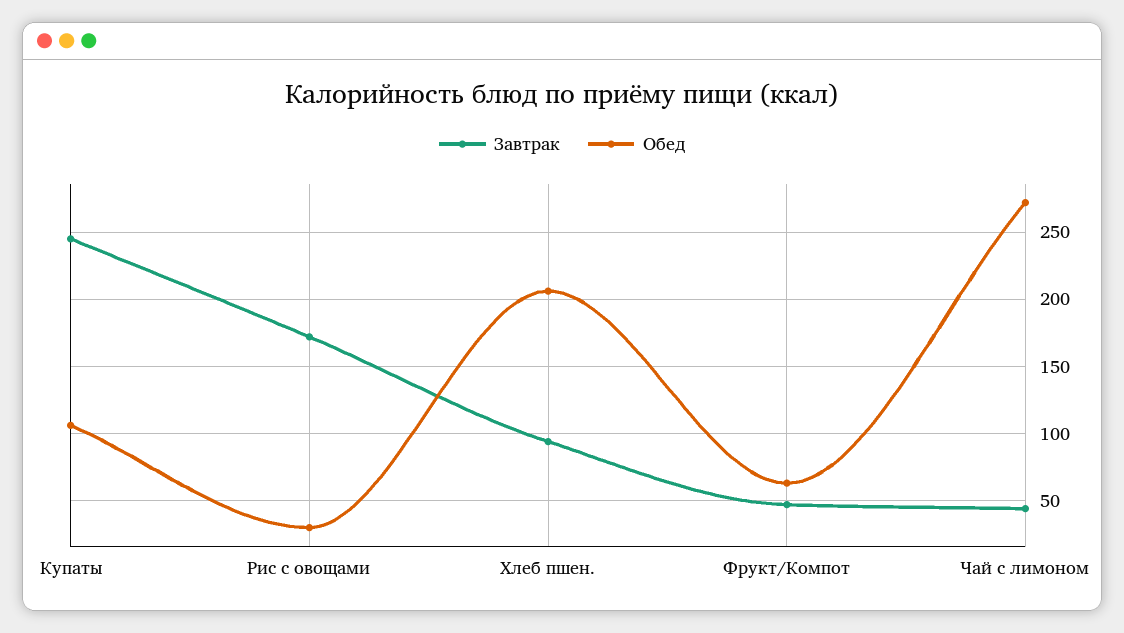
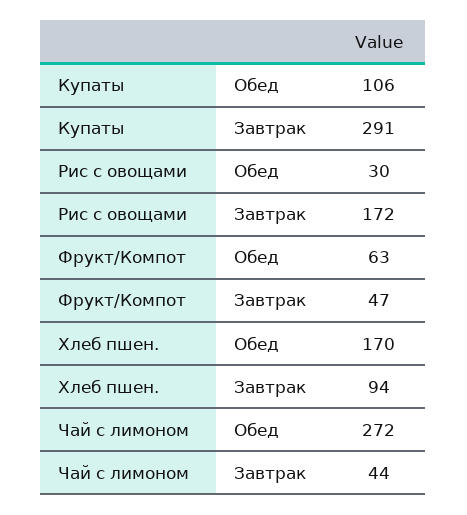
  {
    "Завтрак": {
-     "Купаты": 245,
+     "Купаты": 291,
      "Рис с овощами": 172,
      "Хлеб пшен.": 94,
      "Фрукт/Компот": 47,
      "Чай с лимоном": 44
    },
    "Обед": {
      "Купаты": 106,
      "Рис с овощами": 30,
-     "Хлеб пшен.": 205,
+     "Хлеб пшен.": 170,
      "Фрукт/Компот": 63,
      "Чай с лимоном": 272
    }
  }

